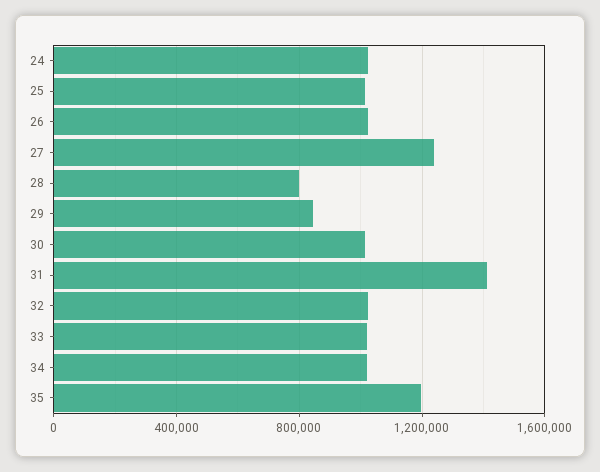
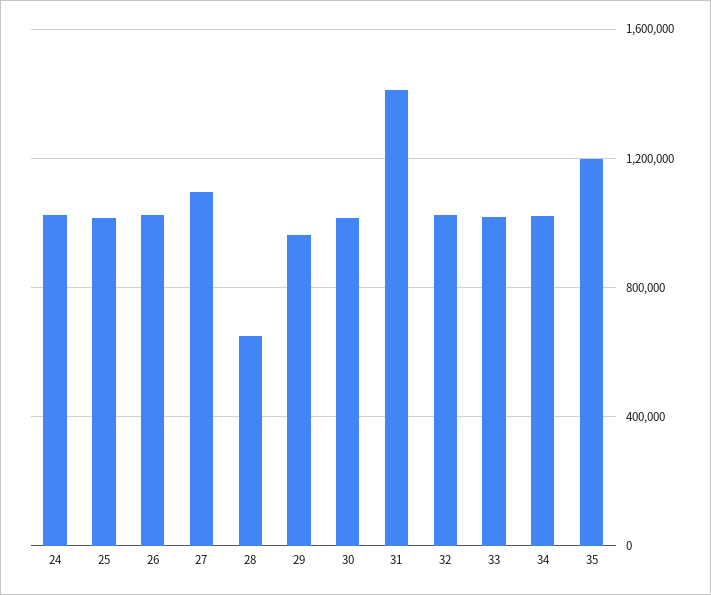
  {
    "24": 1000000,
    "25": 1000000,
    "26": 1000000,
-   "27": 1250000,
+   "27": 1100000,
-   "28": 800000,
+   "28": 650000,
-   "29": 850000,
+   "29": 950000,
    "30": 1000000,
    "31": 1400000,
    "32": 1000000,
    "33": 1000000,
    "34": 1000000,
    "35": 1200000
  }

